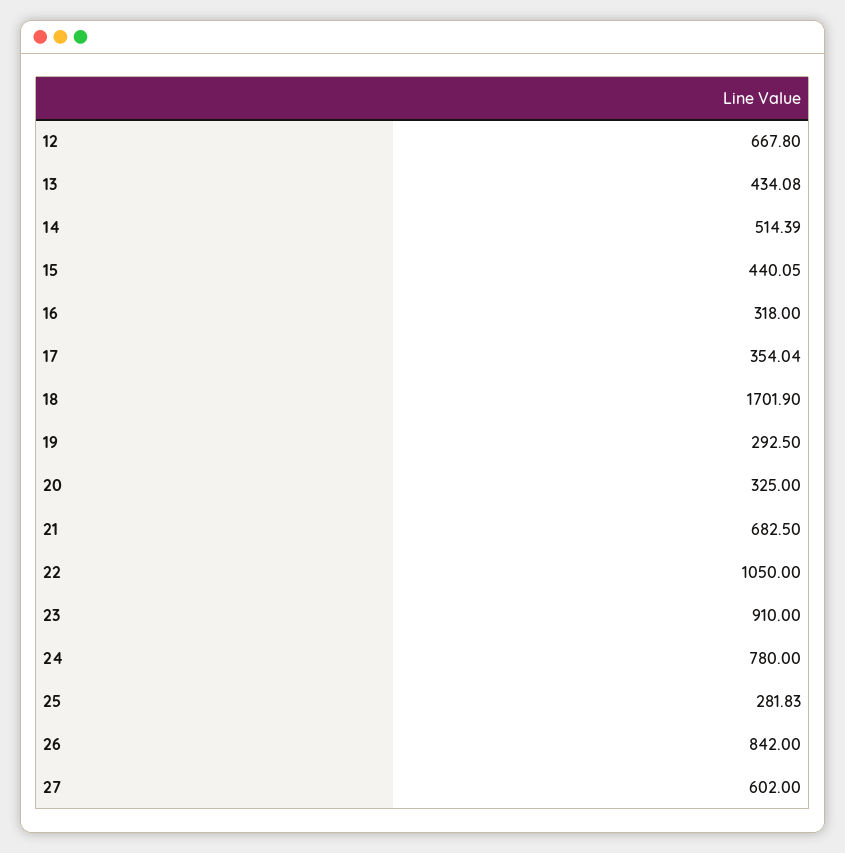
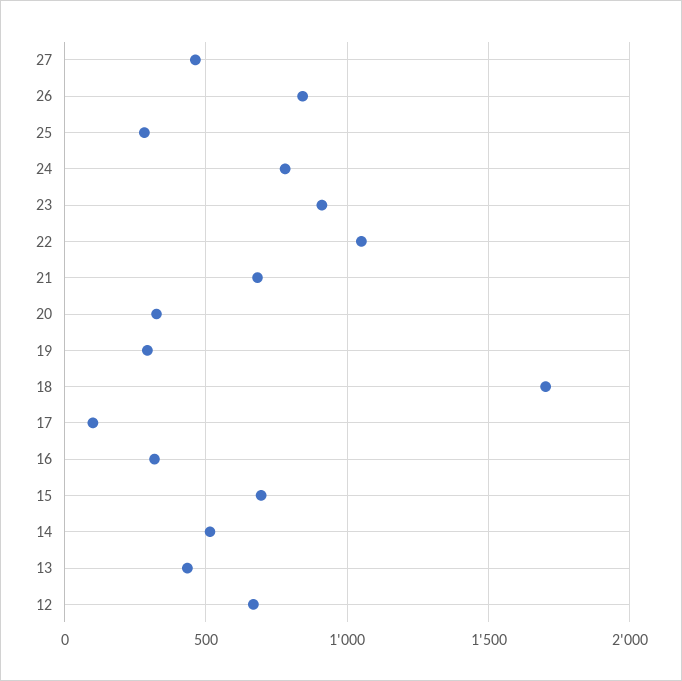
  {
    "12": 667.8,
    "13": 434.08,
    "14": 514.39,
-   "15": 440.05,
+   "15": 700,
    "16": 318,
-   "17": 354.04,
+   "17": 100,
    "18": 1701.9,
    "19": 292.5,
    "20": 325,
    "21": 682.5,
    "22": 1050,
    "23": 910,
    "24": 780,
    "25": 281.83,
    "26": 842,
-   "27": 602
+   "27": 450
  }

